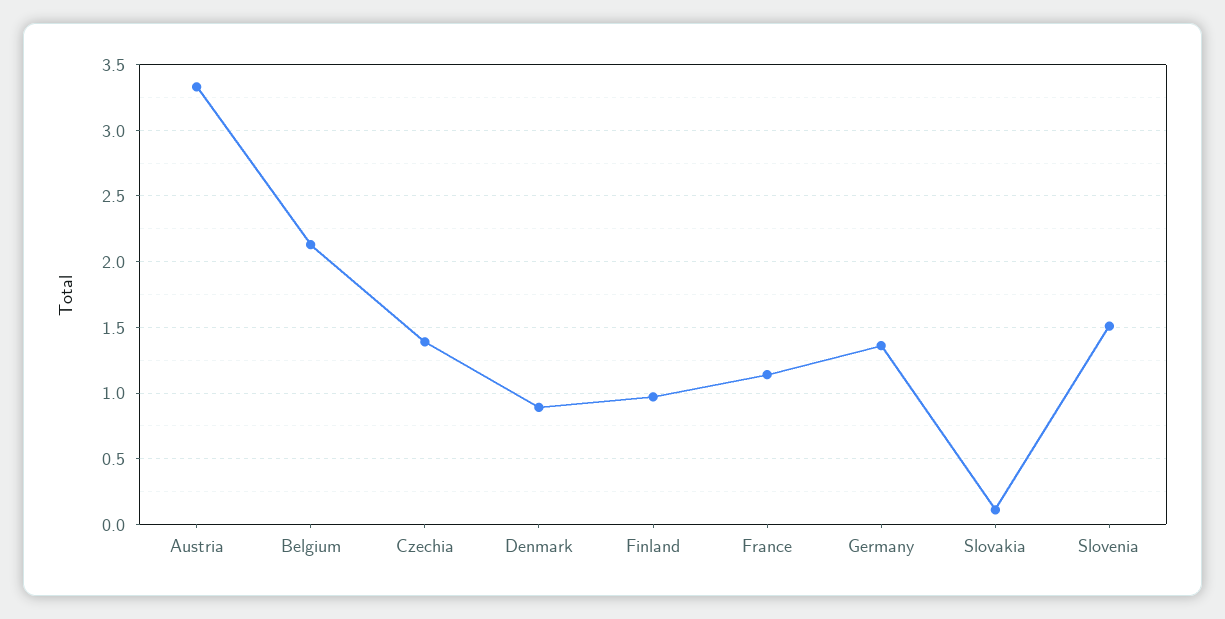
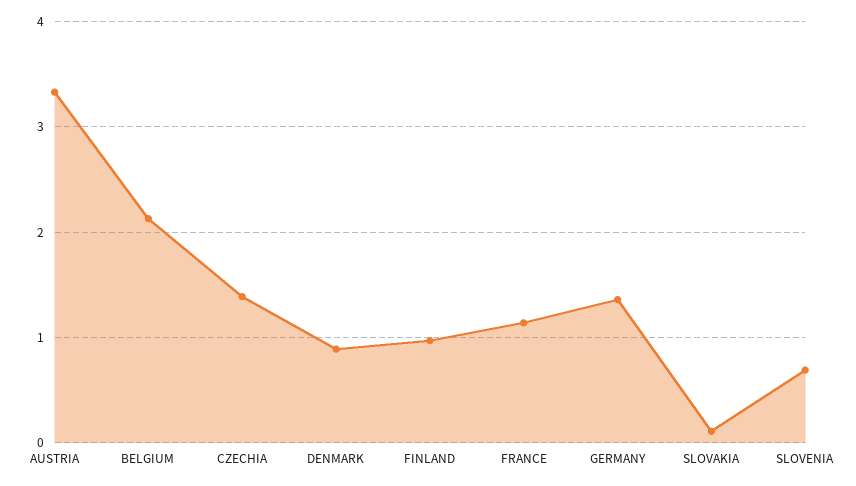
  {
    "Austria": 3.35,
    "Belgium": 2.15,
    "Czechia": 1.4,
    "Denmark": 0.9,
    "Finland": 0.95,
    "France": 1.15,
    "Germany": 1.35,
    "Slovakia": 0.1,
-   "Slovenia": 1.5
+   "Slovenia": 0.7
  }

